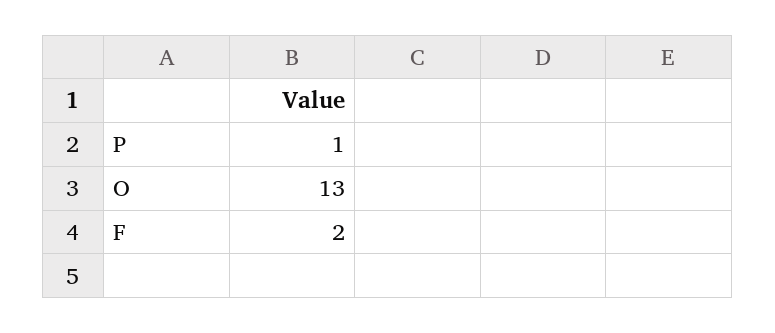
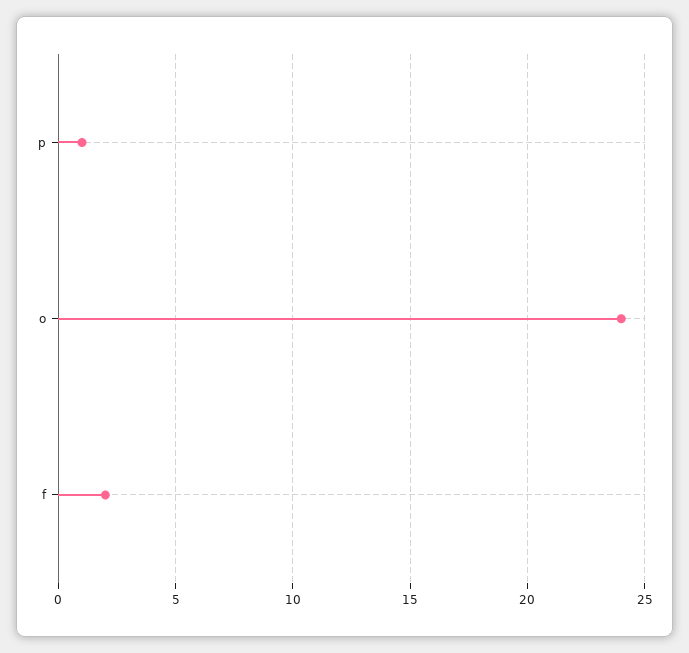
  {
    "P": 1,
-   "O": 13,
+   "O": 24,
    "F": 2
  }

